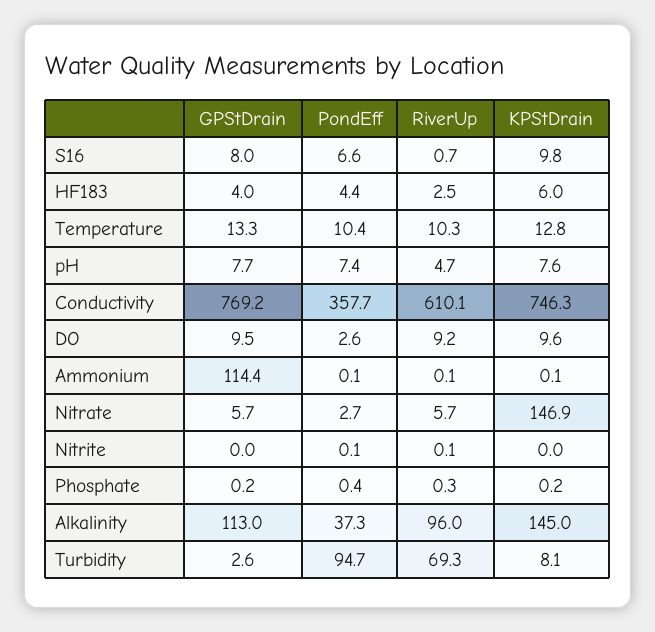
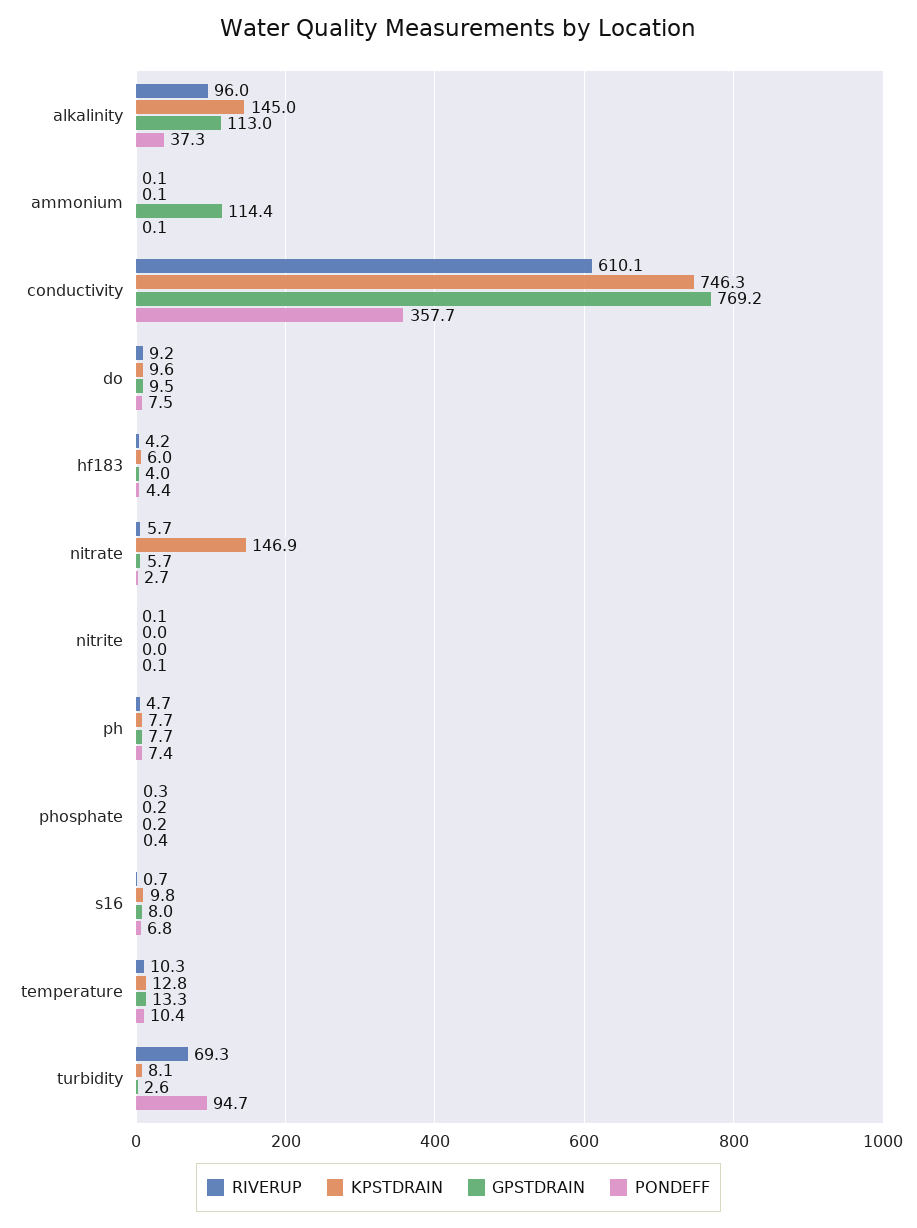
  {
    "GPStDrain": {
      "S16": 8,
      "HF183": 4,
      "Temperature": 13.3,
      "pH": 7.7,
      "Conductivity": 769.2,
      "DO": 9.5,
      "Ammonium": 114.4,
      "Nitrate": 5.7,
      "Nitrite": 0,
      "Phosphate": 0.2,
      "Alkalinity": 113,
      "Turbidity": 2.6
    },
    "PondEff": {
-     "S16": 6.6,
+     "S16": 6.8,
      "HF183": 4.4,
      "Temperature": 10.4,
      "pH": 7.4,
      "Conductivity": 357.7,
-     "DO": 2.6,
+     "DO": 7.5,
      "Ammonium": 0.1,
      "Nitrate": 2.7,
      "Nitrite": 0.1,
      "Phosphate": 0.4,
      "Alkalinity": 37.3,
      "Turbidity": 94.7
    },
    "RiverUp": {
      "S16": 0.7,
-     "HF183": 2.5,
+     "HF183": 4.2,
      "Temperature": 10.3,
      "pH": 4.7,
      "Conductivity": 610.1,
      "DO": 9.2,
      "Ammonium": 0.1,
      "Nitrate": 5.7,
      "Nitrite": 0.1,
      "Phosphate": 0.3,
      "Alkalinity": 96,
      "Turbidity": 69.3
    },
    "KPStDrain": {
      "S16": 9.8,
      "HF183": 6,
      "Temperature": 12.8,
-     "pH": 7.6,
+     "pH": 7.7,
      "Conductivity": 746.3,
      "DO": 9.6,
      "Ammonium": 0.1,
      "Nitrate": 146.9,
      "Nitrite": 0,
      "Phosphate": 0.2,
      "Alkalinity": 145,
      "Turbidity": 8.1
    }
  }

